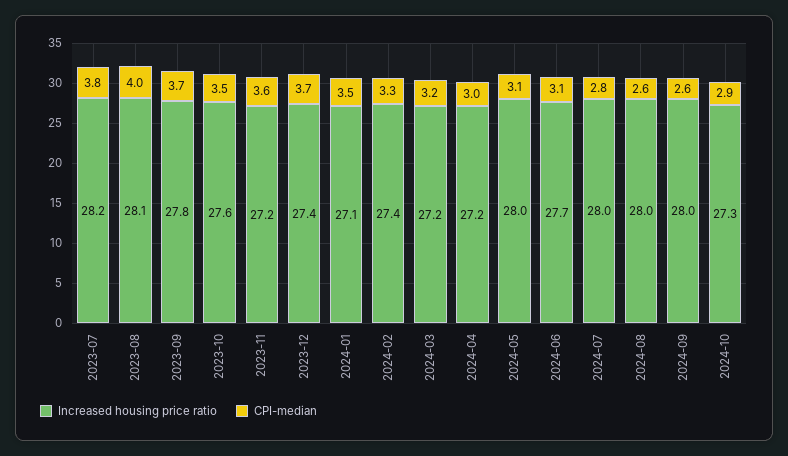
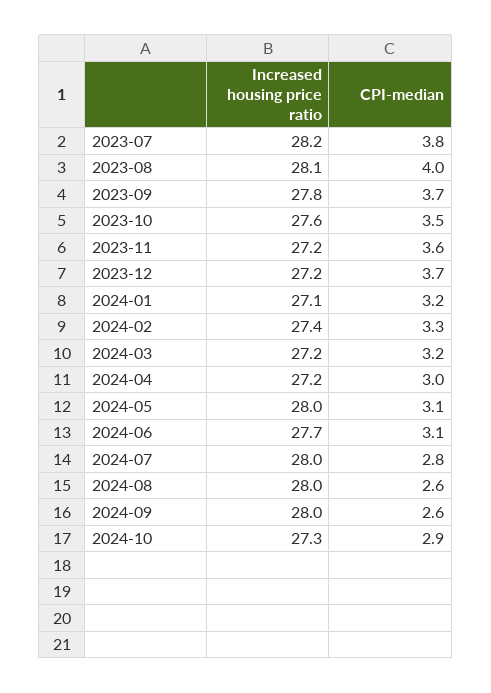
  {
    "Increased housing price ratio": {
      "2023-07": 28.2,
      "2023-08": 28.1,
      "2023-09": 27.8,
      "2023-10": 27.6,
      "2023-11": 27.2,
-     "2023-12": 27.4,
+     "2023-12": 27.2,
      "2024-01": 27.1,
      "2024-02": 27.4,
      "2024-03": 27.2,
      "2024-04": 27.2,
      "2024-05": 28,
      "2024-06": 27.7,
      "2024-07": 28,
      "2024-08": 28,
      "2024-09": 28,
      "2024-10": 27.3
    },
    "CPI-median": {
      "2023-07": 3.8,
      "2023-08": 4,
      "2023-09": 3.7,
      "2023-10": 3.5,
      "2023-11": 3.6,
      "2023-12": 3.7,
-     "2024-01": 3.5,
+     "2024-01": 3.2,
      "2024-02": 3.3,
      "2024-03": 3.2,
      "2024-04": 3,
      "2024-05": 3.1,
      "2024-06": 3.1,
      "2024-07": 2.8,
      "2024-08": 2.6,
      "2024-09": 2.6,
      "2024-10": 2.9
    }
  }

